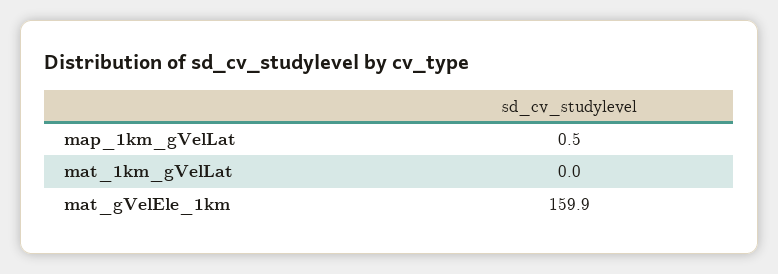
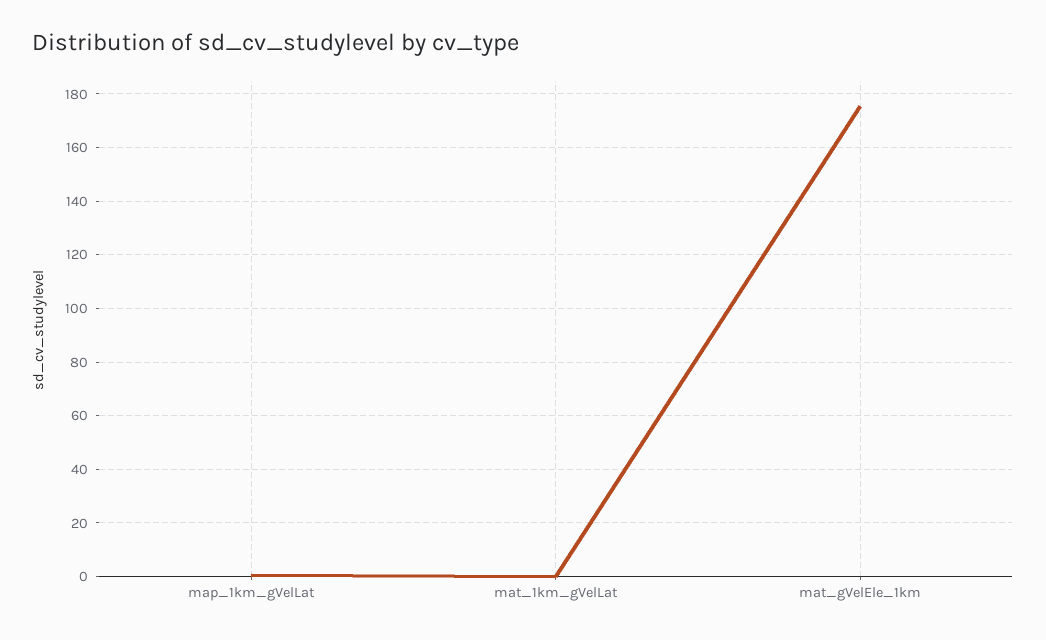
  {
    "map_1km_gVelLat": 0.5,
    "mat_1km_gVelLat": 0,
-   "mat_gVelEle_1km": 159.9
+   "mat_gVelEle_1km": 175
  }

